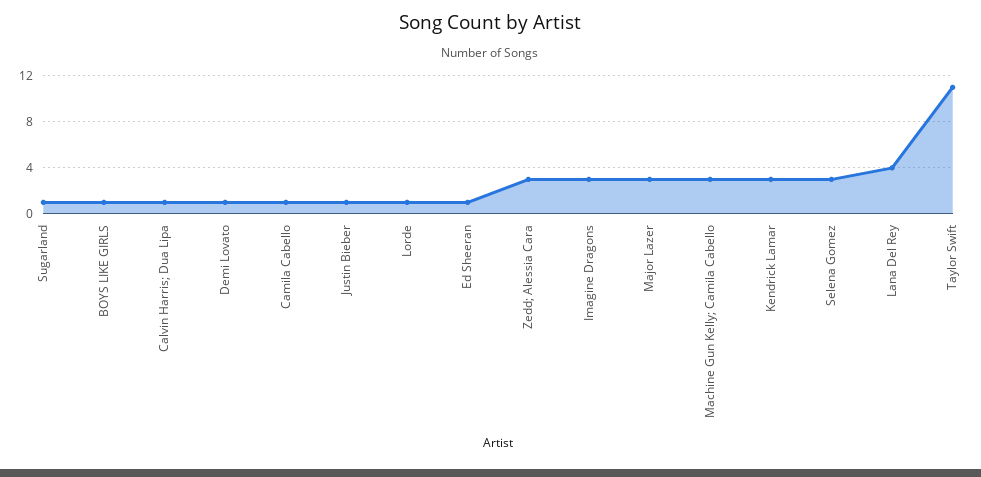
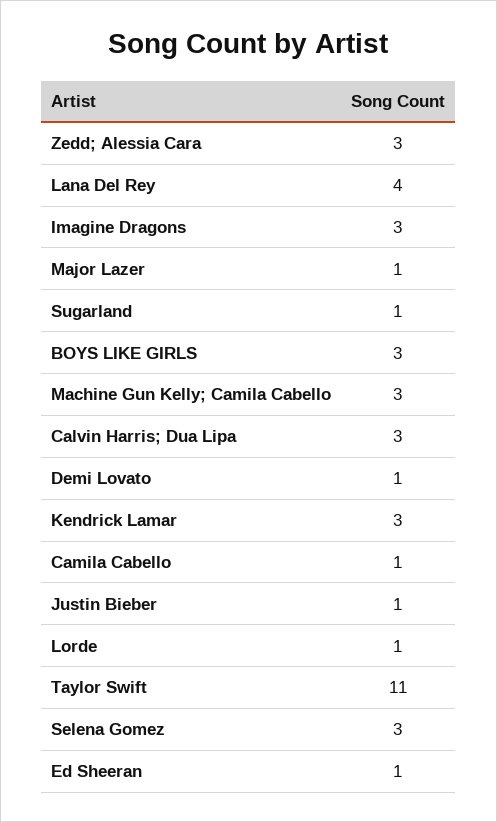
  {
    "Sugarland": 1,
-   "BOYS LIKE GIRLS": 1,
+   "BOYS LIKE GIRLS": 3,
-   "Calvin Harris; Dua Lipa": 1,
+   "Calvin Harris; Dua Lipa": 3,
    "Demi Lovato": 1,
    "Camila Cabello": 1,
    "Justin Bieber": 1,
    "Lorde": 1,
    "Ed Sheeran": 1,
    "Zedd; Alessia Cara": 3,
    "Imagine Dragons": 3,
-   "Major Lazer": 3,
+   "Major Lazer": 1,
    "Machine Gun Kelly; Camila Cabello": 3,
    "Kendrick Lamar": 3,
    "Selena Gomez": 3,
    "Lana Del Rey": 4,
    "Taylor Swift": 11
  }

